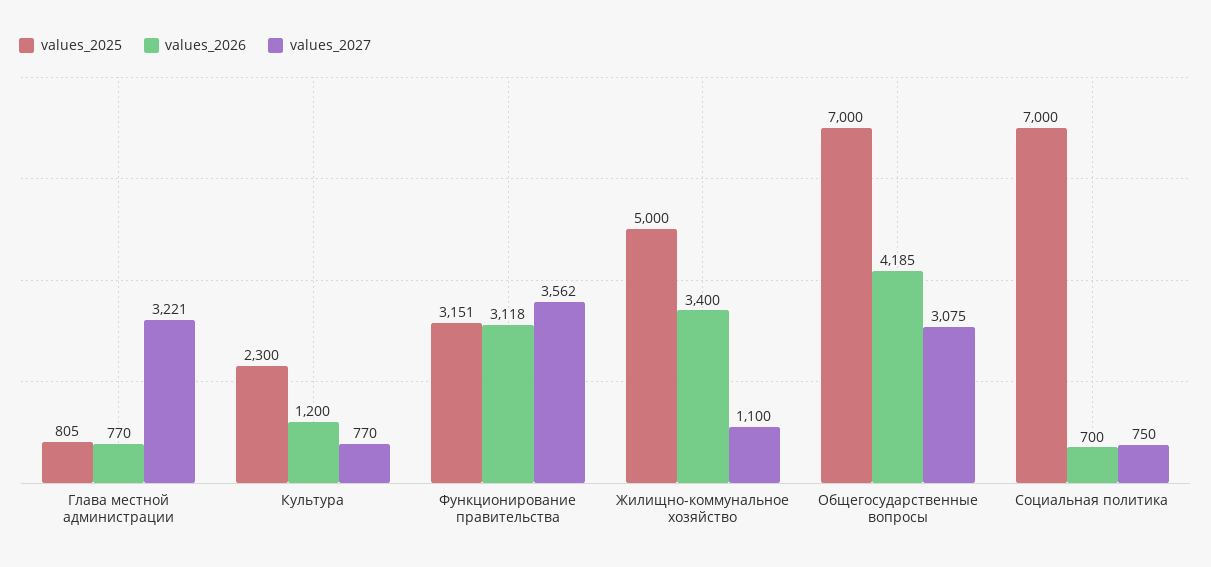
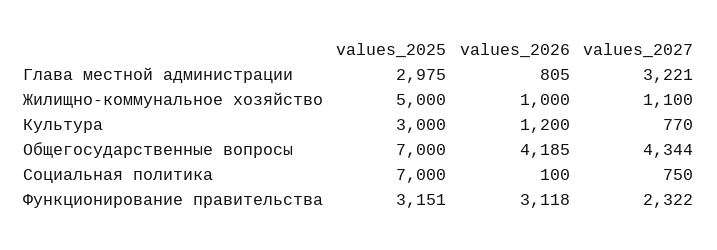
  {
    "values_2025": {
-     "Глава местной администрации": 805,
+     "Глава местной администрации": 2975,
-     "Культура": 2300,
+     "Культура": 3000,
      "Функционирование правительства": 3151,
      "Жилищно-коммунальное хозяйство": 5000,
      "Общегосударственные вопросы": 7000,
      "Социальная политика": 7000
    },
    "values_2026": {
-     "Глава местной администрации": 770,
+     "Глава местной администрации": 805,
      "Культура": 1200,
      "Функционирование правительства": 3118,
-     "Жилищно-коммунальное хозяйство": 3400,
+     "Жилищно-коммунальное хозяйство": 1000,
      "Общегосударственные вопросы": 4185,
-     "Социальная политика": 700
+     "Социальная политика": 100
    },
    "values_2027": {
      "Глава местной администрации": 3221,
      "Культура": 770,
-     "Функционирование правительства": 3562,
+     "Функционирование правительства": 2322,
      "Жилищно-коммунальное хозяйство": 1100,
-     "Общегосударственные вопросы": 3075,
+     "Общегосударственные вопросы": 4344,
      "Социальная политика": 750
    }
  }

